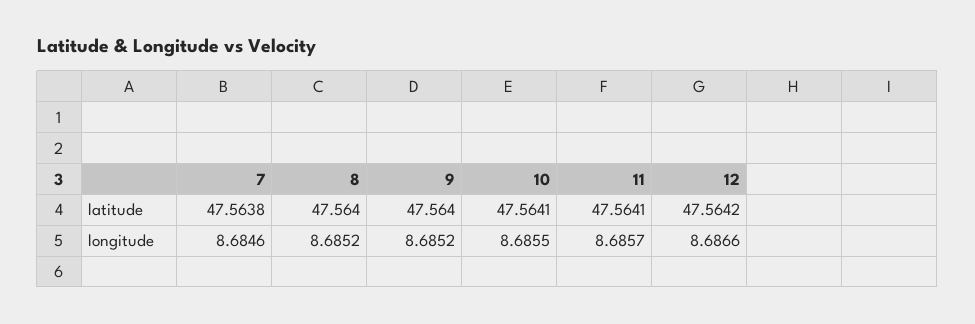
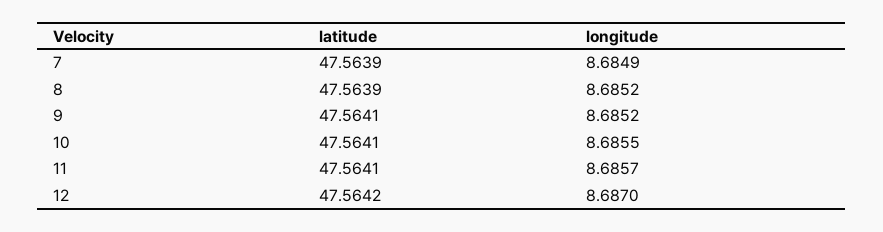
  {
    "7": {
-     "latitude": 47.5638,
+     "latitude": 47.5639,
-     "longitude": 8.6846
+     "longitude": 8.6849
    },
    "8": {
-     "latitude": 47.564,
+     "latitude": 47.5639,
      "longitude": 8.6852
    },
    "9": {
-     "latitude": 47.564,
+     "latitude": 47.5641,
      "longitude": 8.6852
    },
    "10": {
      "latitude": 47.5641,
      "longitude": 8.6855
    },
    "11": {
      "latitude": 47.5641,
      "longitude": 8.6857
    },
    "12": {
      "latitude": 47.5642,
-     "longitude": 8.6866
+     "longitude": 8.687
    }
  }

